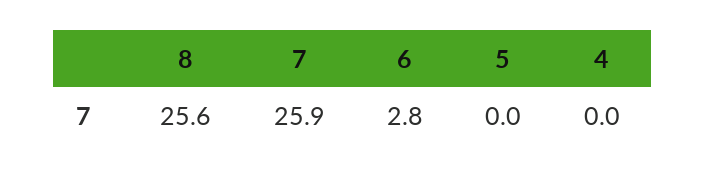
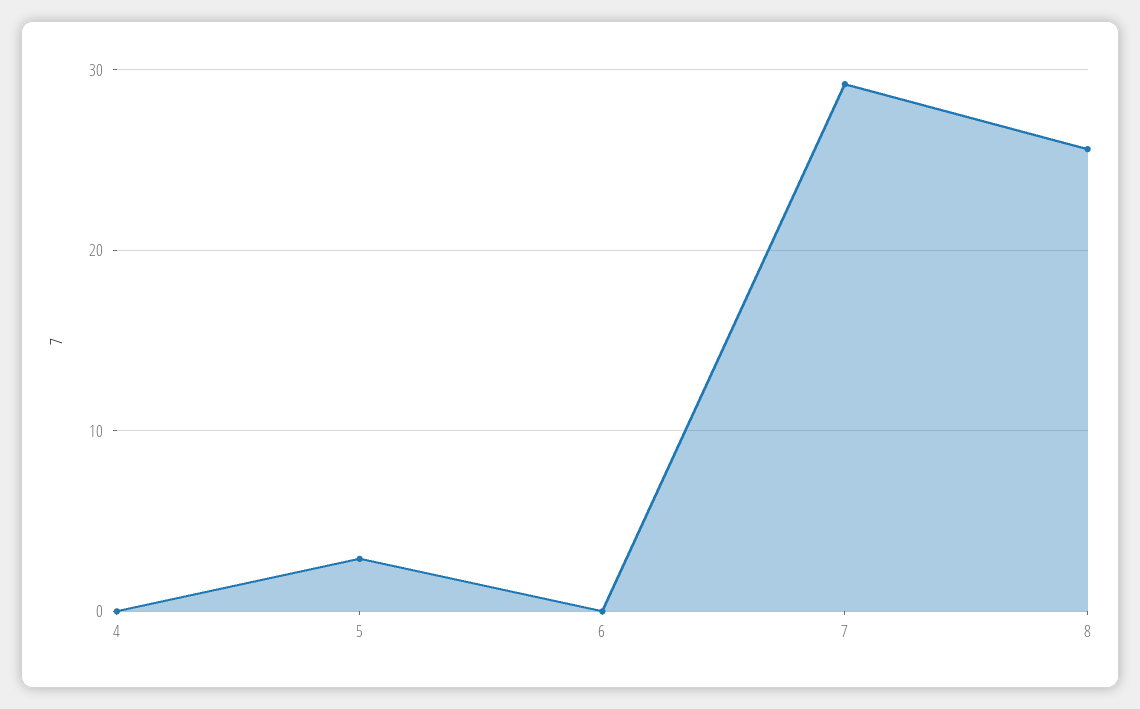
  {
    "8": 25.6,
-   "7": 25.9,
+   "7": 29,
-   "6": 2.8,
+   "6": 0,
-   "5": 0,
+   "5": 3,
    "4": 0
  }

